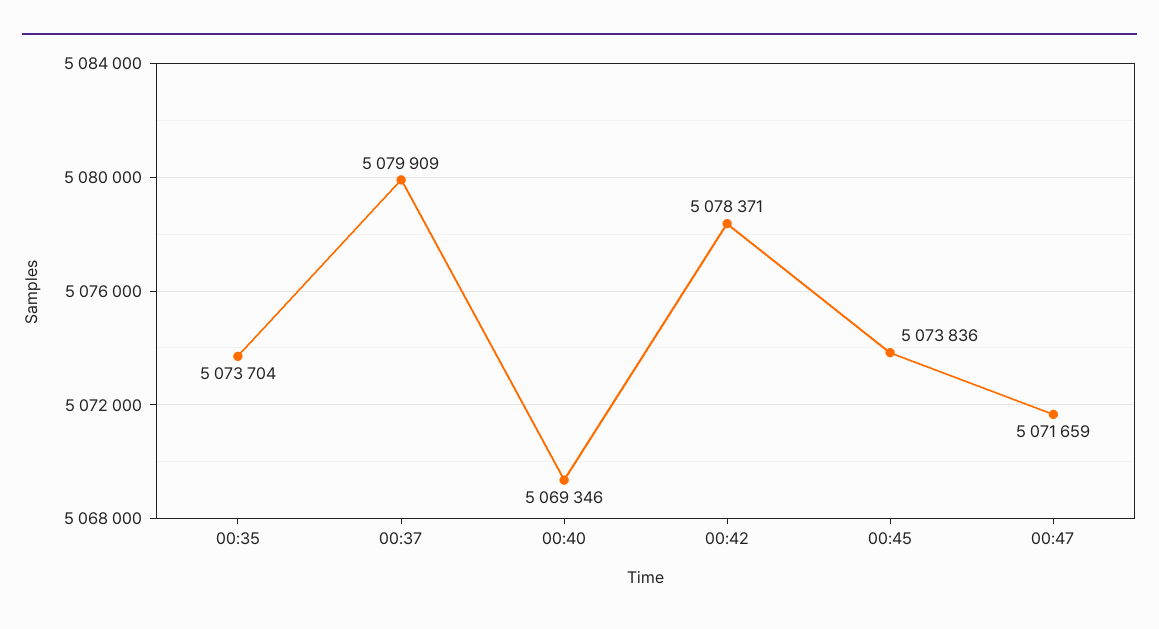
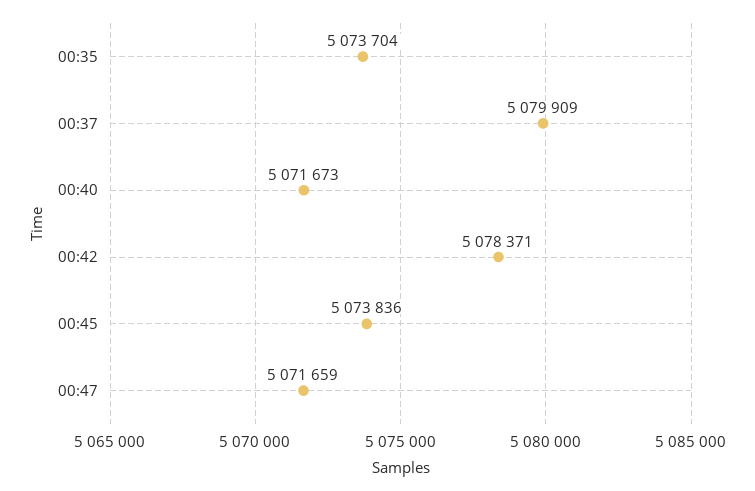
  {
    "00:35": 5073704,
    "00:37": 5079909,
-   "00:40": 5069346,
+   "00:40": 5071673,
    "00:42": 5078371,
    "00:45": 5073836,
    "00:47": 5071659
  }

